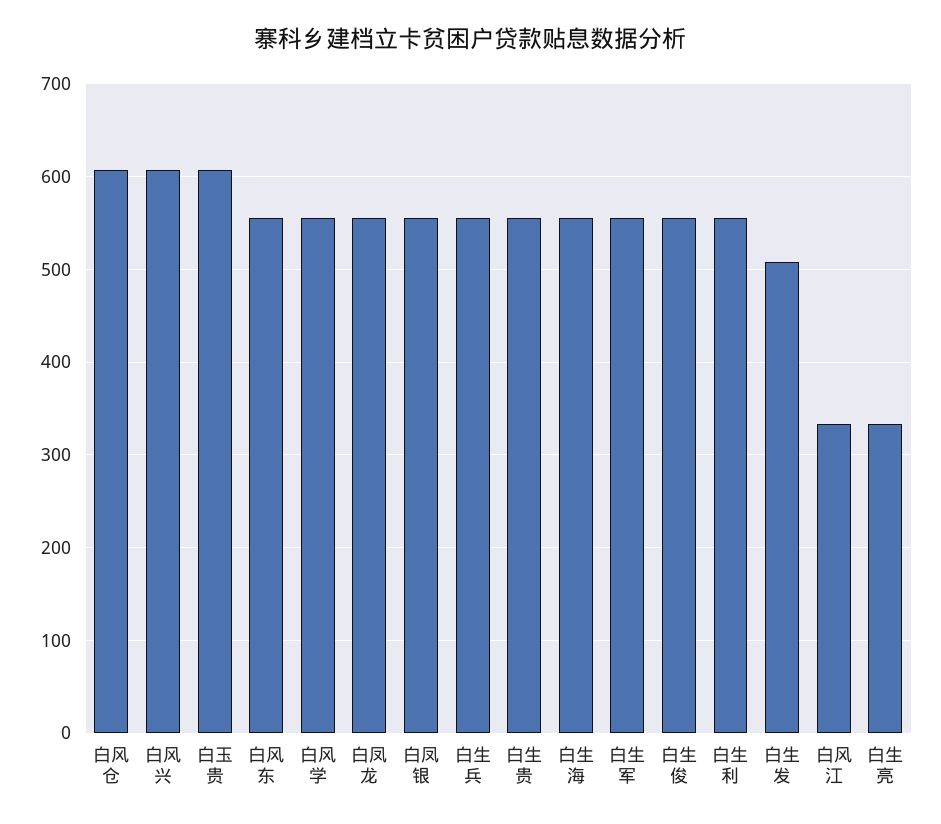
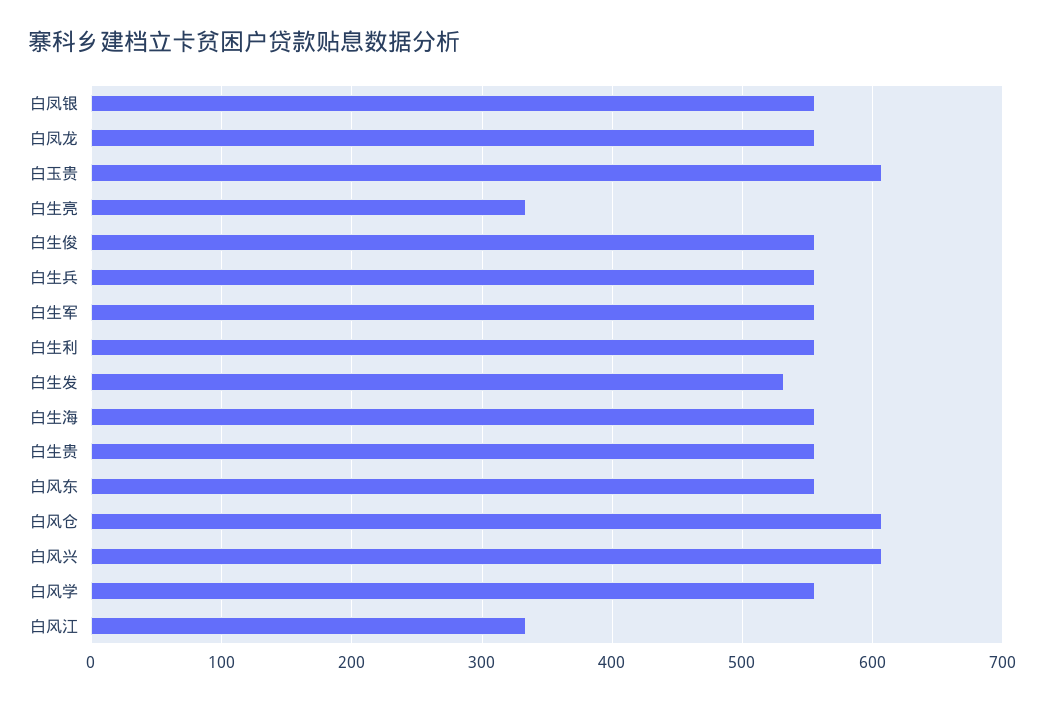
  {
    "白风仓": 610,
    "白风兴": 610,
    "白玉贵": 610,
    "白风东": 560,
    "白风学": 560,
    "白凤龙": 560,
    "白凤银": 560,
    "白生兵": 560,
    "白生贵": 560,
    "白生海": 560,
    "白生军": 560,
    "白生俊": 560,
    "白生利": 560,
-   "白生发": 510,
+   "白生发": 530,
    "白风江": 330,
    "白生亮": 330
  }

